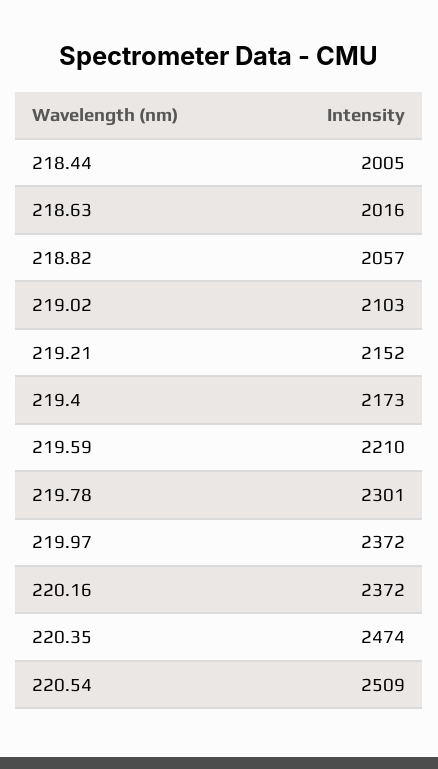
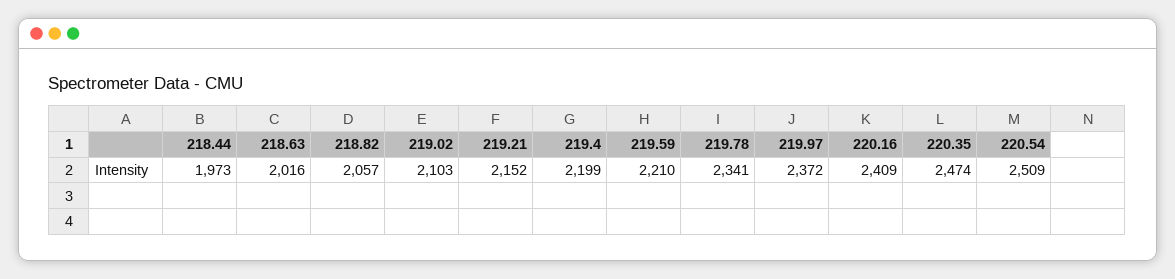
  {
-   "218.44": 2005,
+   "218.44": 1973,
    "218.63": 2016,
    "218.82": 2057,
    "219.02": 2103,
    "219.21": 2152,
-   "219.4": 2173,
+   "219.4": 2199,
    "219.59": 2210,
-   "219.78": 2301,
+   "219.78": 2341,
    "219.97": 2372,
-   "220.16": 2372,
+   "220.16": 2409,
    "220.35": 2474,
    "220.54": 2509
  }

